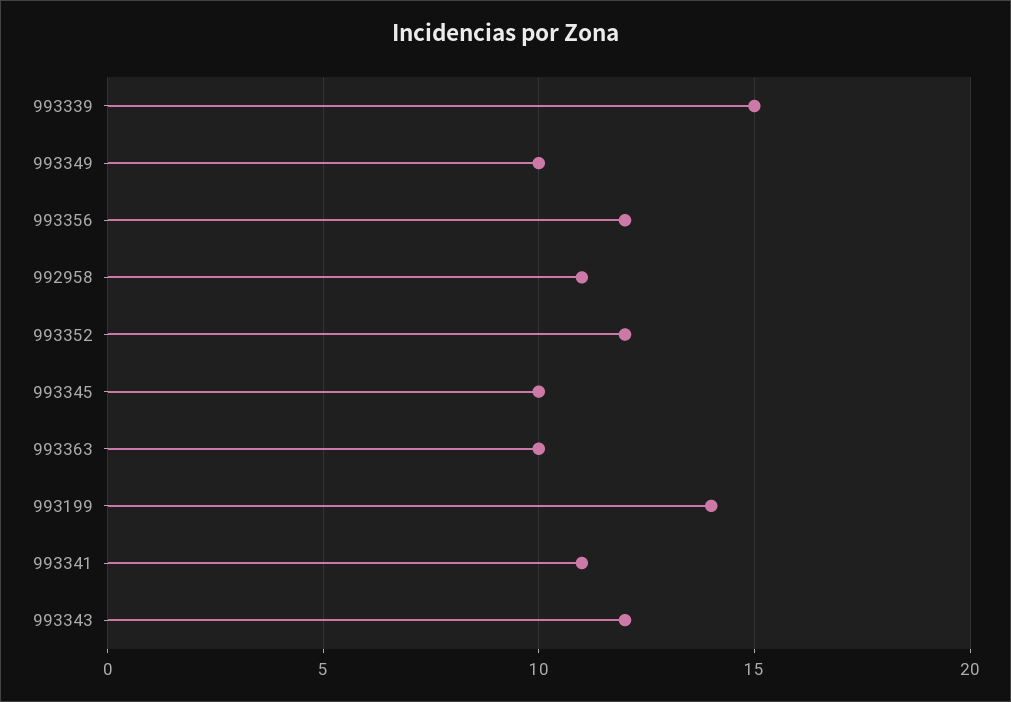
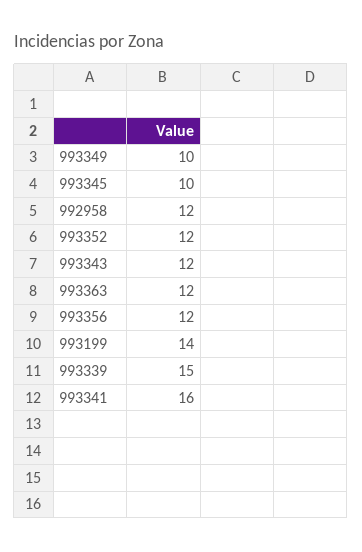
  {
    "993339": 15,
    "993349": 10,
    "993356": 12,
-   "992958": 11,
+   "992958": 12,
    "993352": 12,
    "993345": 10,
-   "993363": 10,
+   "993363": 12,
    "993199": 14,
-   "993341": 11,
+   "993341": 16,
    "993343": 12
  }

